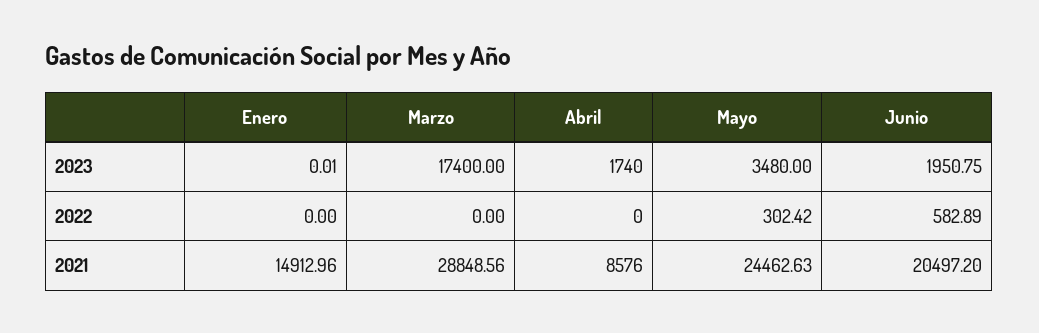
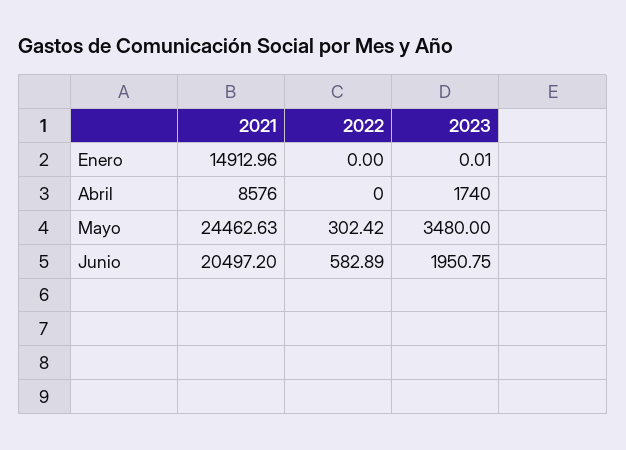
  {
    "Enero": {
      "2023": 0.01,
      "2022": 0,
      "2021": 14912.96
    },
-   "Marzo": {
-     "2023": 17400,
-     "2022": 0,
-     "2021": 28848.56
-   },
    "Abril": {
      "2023": 1740,
      "2022": 0,
      "2021": 8576
    },
    "Mayo": {
      "2023": 3480,
      "2022": 302.42,
      "2021": 24462.63
    },
    "Junio": {
      "2023": 1950.75,
      "2022": 582.89,
      "2021": 20497.2
    }
  }

